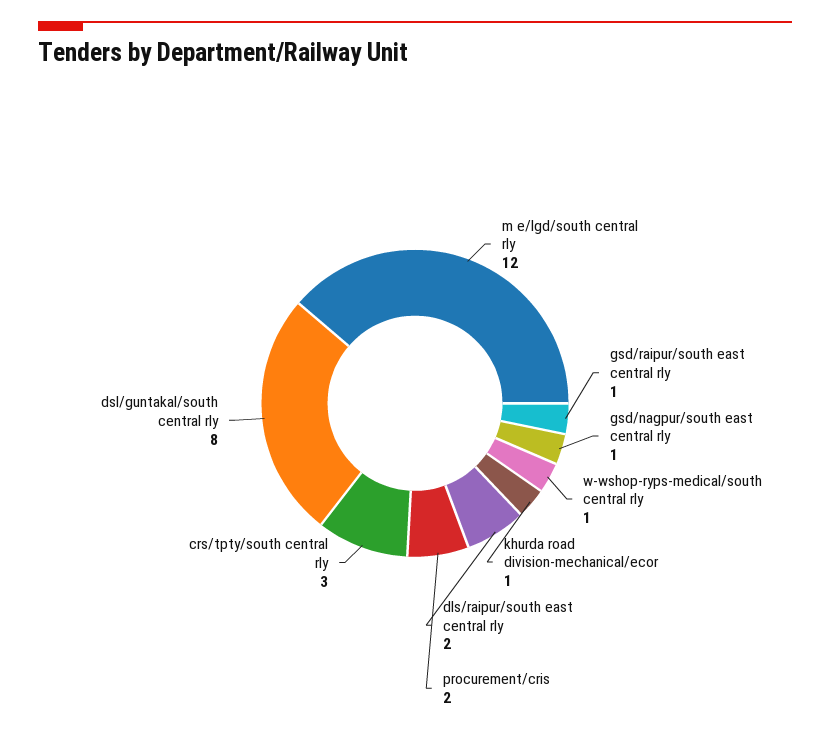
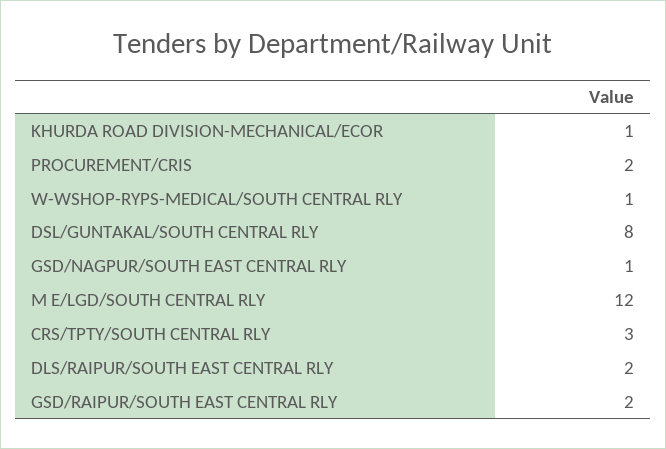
  {
    "m e/lgd/south central rly": 12,
-   "gsd/raipur/south east central rly": 1,
+   "gsd/raipur/south east central rly": 2,
    "gsd/nagpur/south east central rly": 1,
    "w-wshop-ryps-medical/south central rly": 1,
    "khurda road division-mechanical/ecor": 1,
    "dls/raipur/south east central rly": 2,
    "procurement/cris": 2,
    "crs/tpty/south central rly": 3,
    "dsl/guntakal/south central rly": 8
  }

